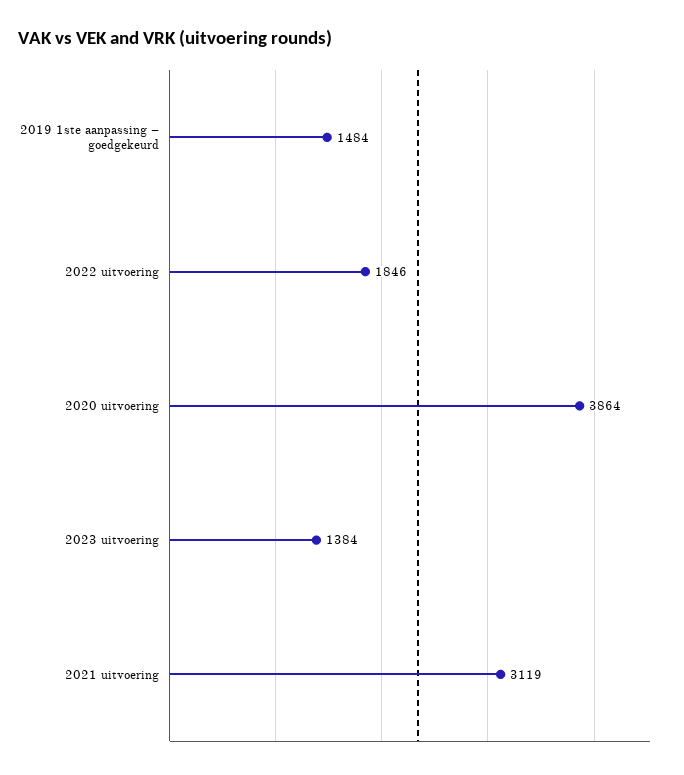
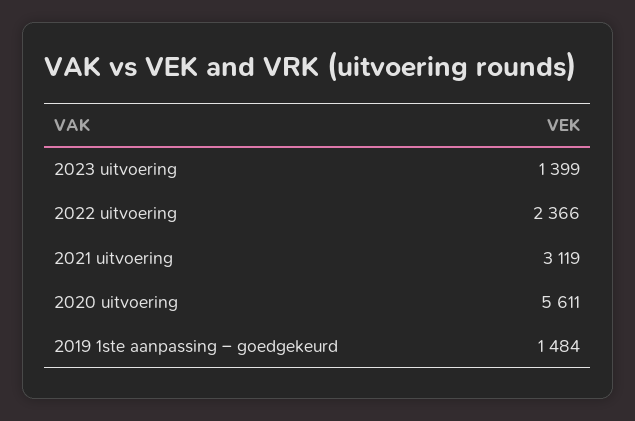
  {
    "2019 1ste aanpassing – goedgekeurd": 1484,
-   "2022 uitvoering": 1846,
+   "2022 uitvoering": 2366,
-   "2020 uitvoering": 3864,
+   "2020 uitvoering": 5611,
-   "2023 uitvoering": 1384,
+   "2023 uitvoering": 1399,
    "2021 uitvoering": 3119
  }

